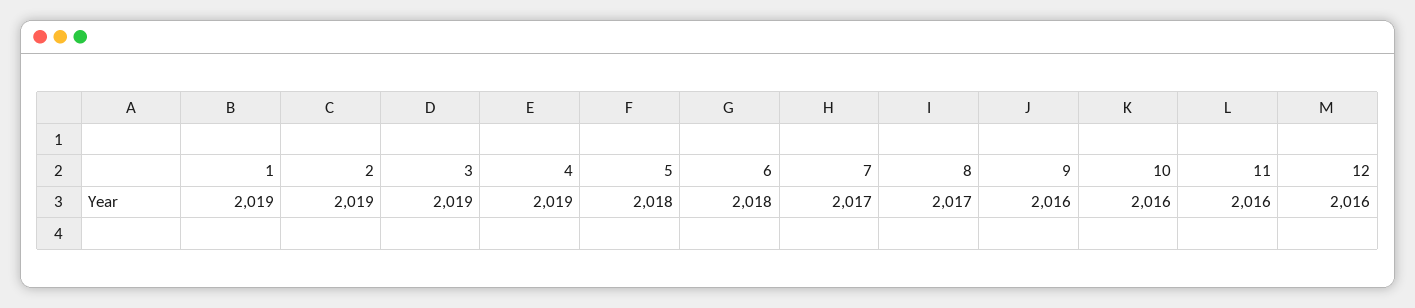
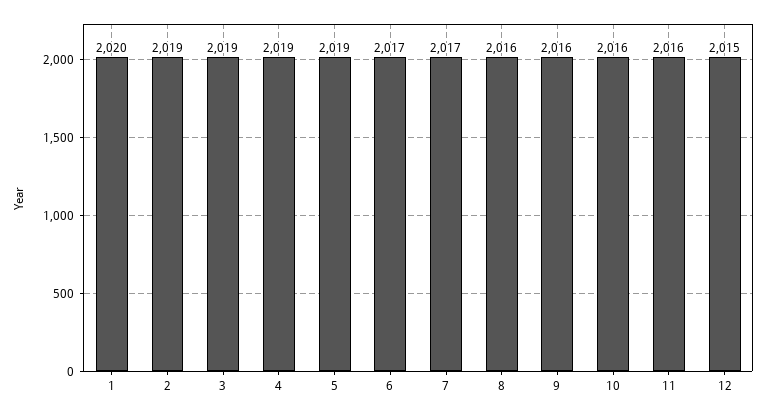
  {
-   "1": 2019,
+   "1": 2020,
    "2": 2019,
    "3": 2019,
    "4": 2019,
-   "5": 2018,
+   "5": 2019,
-   "6": 2018,
+   "6": 2017,
    "7": 2017,
-   "8": 2017,
+   "8": 2016,
    "9": 2016,
    "10": 2016,
    "11": 2016,
-   "12": 2016
+   "12": 2015
  }

